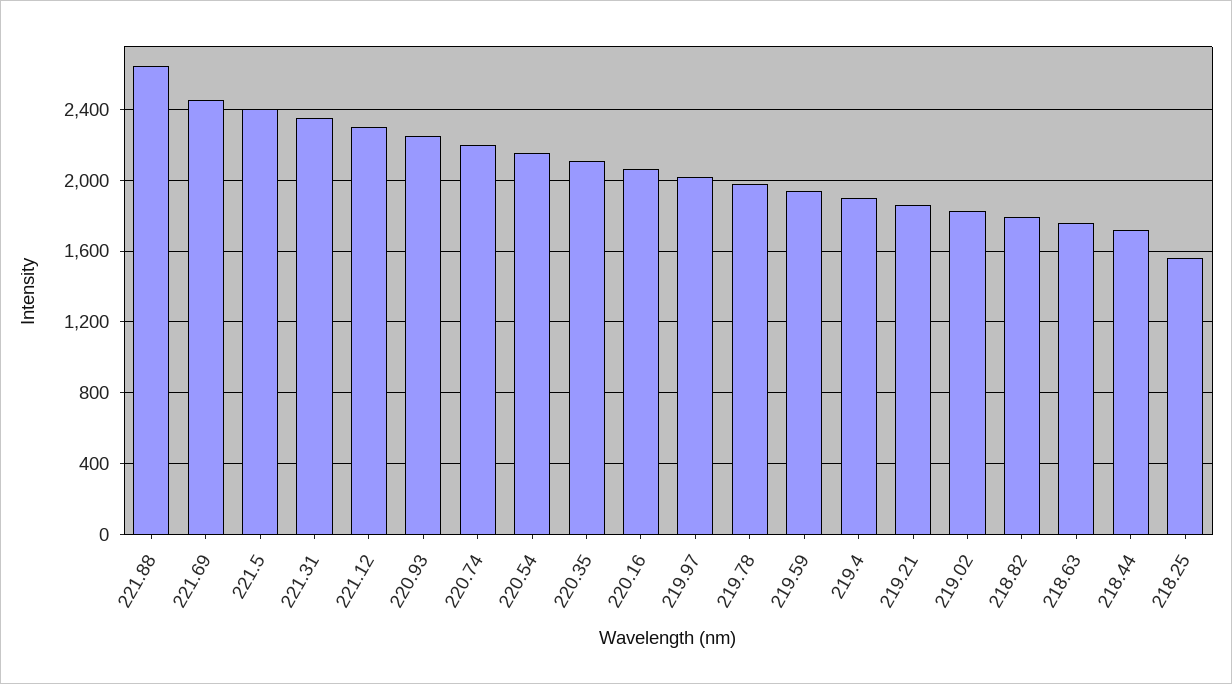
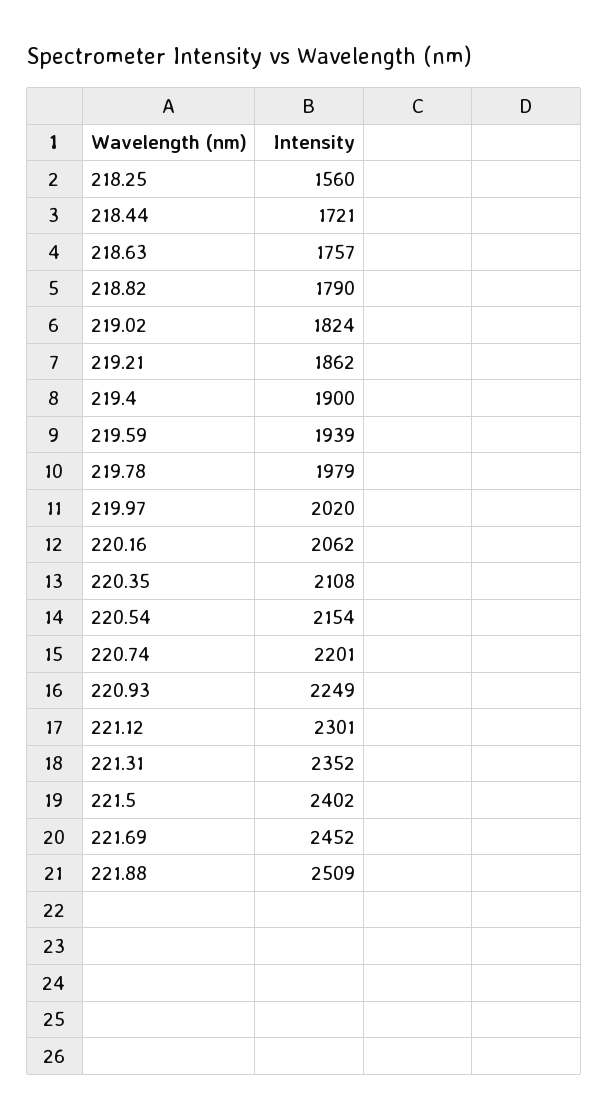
  {
-   "221.88": 2650,
+   "221.88": 2509,
    "221.69": 2452,
    "221.5": 2402,
    "221.31": 2352,
    "221.12": 2301,
    "220.93": 2249,
    "220.74": 2201,
    "220.54": 2154,
    "220.35": 2108,
    "220.16": 2062,
    "219.97": 2020,
    "219.78": 1979,
    "219.59": 1939,
    "219.4": 1900,
    "219.21": 1862,
    "219.02": 1824,
    "218.82": 1790,
    "218.63": 1757,
    "218.44": 1721,
    "218.25": 1560
  }

